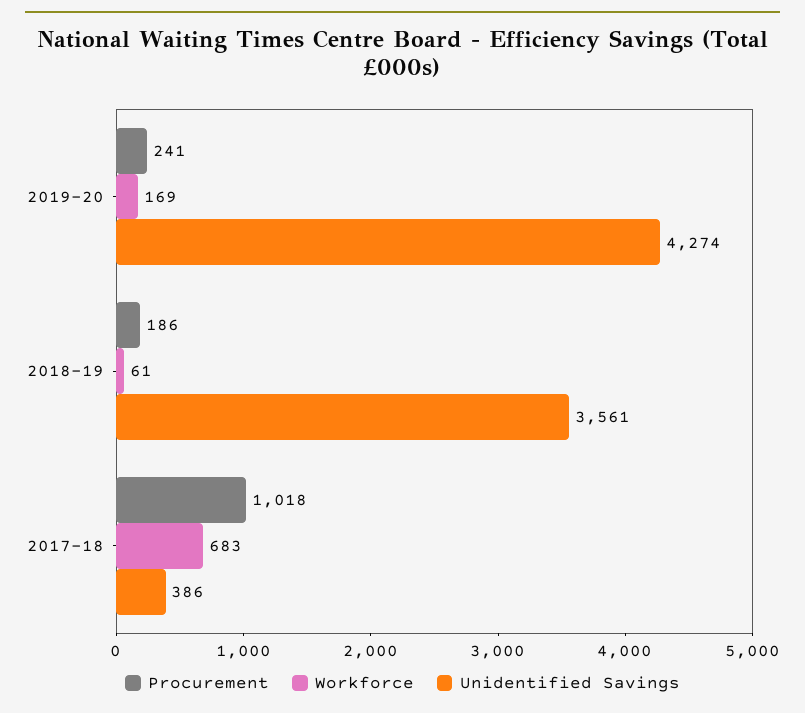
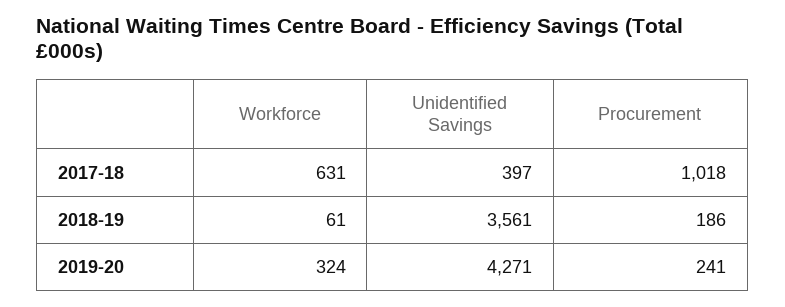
  {
    "Procurement": {
      "2019-20": 241,
      "2018-19": 186,
      "2017-18": 1018
    },
    "Workforce": {
-     "2019-20": 169,
+     "2019-20": 324,
      "2018-19": 61,
-     "2017-18": 683
+     "2017-18": 631
    },
    "Unidentified Savings": {
-     "2019-20": 4274,
+     "2019-20": 4271,
      "2018-19": 3561,
-     "2017-18": 386
+     "2017-18": 397
    }
  }

